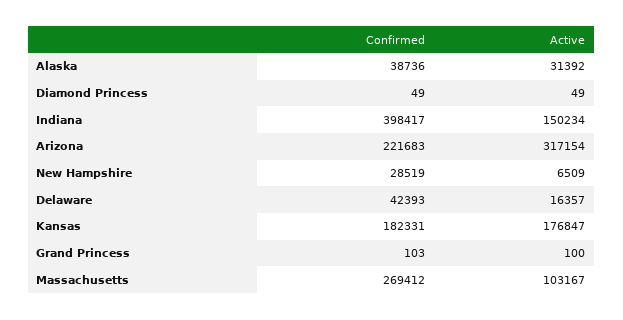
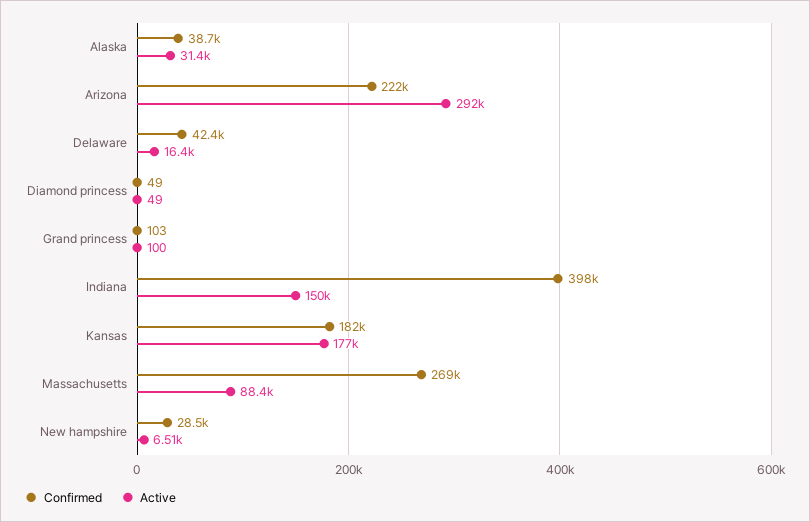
  {
    "Confirmed": {
      "Alaska": 38736,
      "Diamond Princess": 49,
      "Indiana": 398417,
      "Arizona": 221683,
      "New Hampshire": 28519,
      "Delaware": 42393,
      "Kansas": 182331,
      "Grand Princess": 103,
      "Massachusetts": 269412
    },
    "Active": {
      "Alaska": 31392,
      "Diamond Princess": 49,
      "Indiana": 150234,
-     "Arizona": 317154,
+     "Arizona": 292000,
      "New Hampshire": 6509,
      "Delaware": 16357,
      "Kansas": 176847,
      "Grand Princess": 100,
-     "Massachusetts": 103167
+     "Massachusetts": 88400
    }
  }

